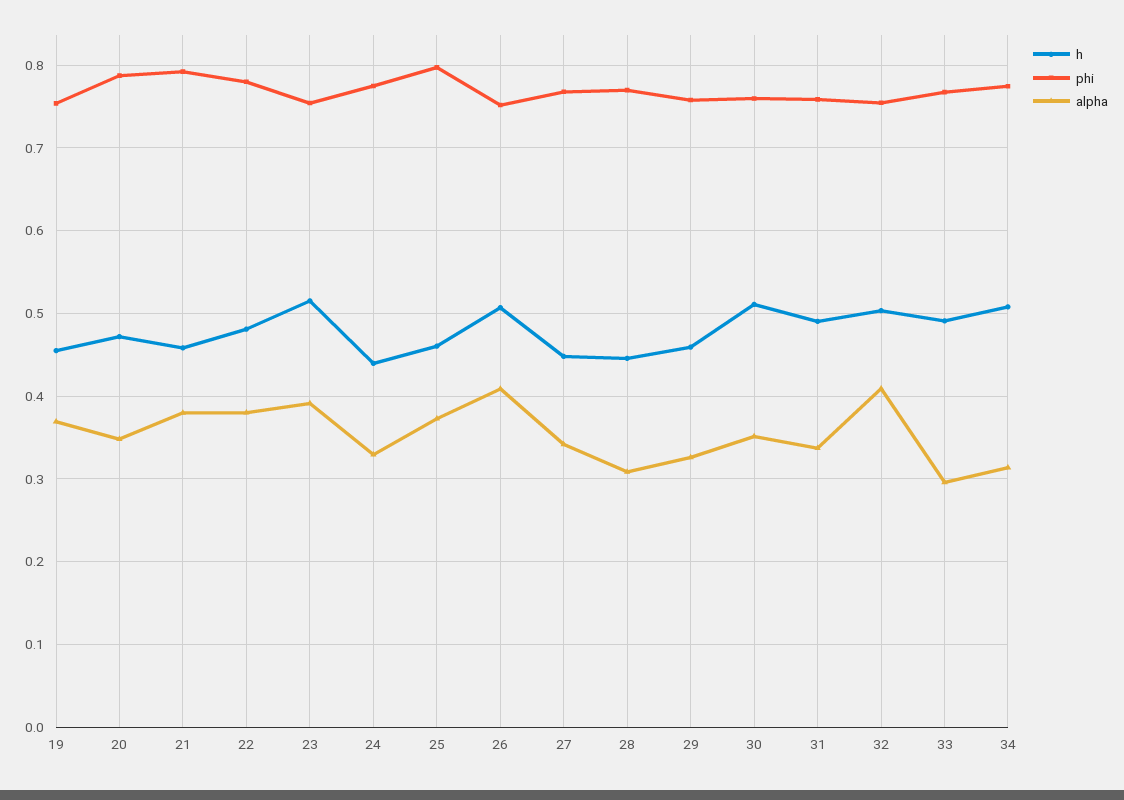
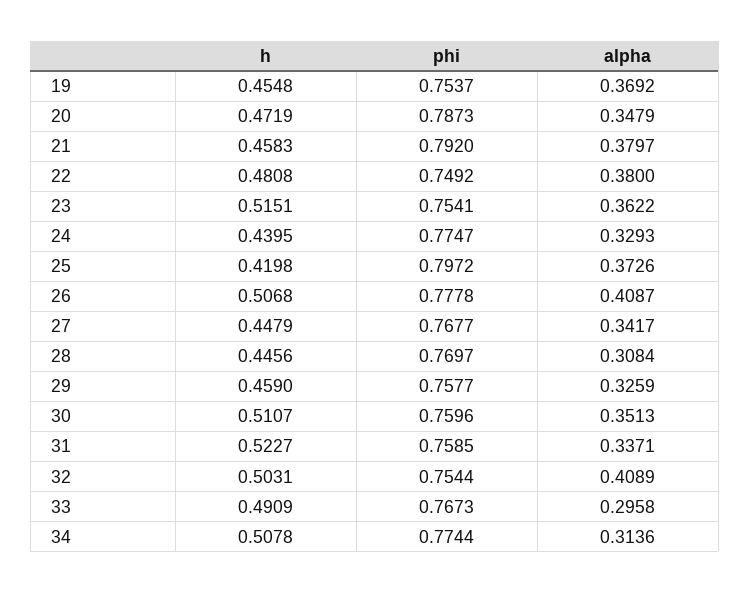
  {
    "h": {
      "19": 0.4548,
      "20": 0.4719,
      "21": 0.4583,
      "22": 0.4808,
      "23": 0.5151,
      "24": 0.4395,
-     "25": 0.46,
+     "25": 0.4198,
      "26": 0.5068,
      "27": 0.4479,
      "28": 0.4456,
      "29": 0.459,
      "30": 0.5107,
-     "31": 0.49,
+     "31": 0.5227,
      "32": 0.5031,
      "33": 0.4909,
      "34": 0.5078
    },
    "phi": {
      "19": 0.7537,
      "20": 0.7873,
      "21": 0.792,
-     "22": 0.78,
+     "22": 0.7492,
      "23": 0.7541,
      "24": 0.7747,
      "25": 0.7972,
-     "26": 0.75,
+     "26": 0.7778,
      "27": 0.7677,
      "28": 0.7697,
      "29": 0.7577,
      "30": 0.7596,
      "31": 0.7585,
      "32": 0.7544,
      "33": 0.7673,
      "34": 0.7744
    },
    "alpha": {
      "19": 0.3692,
      "20": 0.3479,
      "21": 0.3797,
      "22": 0.38,
-     "23": 0.39,
+     "23": 0.3622,
      "24": 0.3293,
      "25": 0.3726,
      "26": 0.4087,
      "27": 0.3417,
      "28": 0.3084,
      "29": 0.3259,
      "30": 0.3513,
      "31": 0.3371,
      "32": 0.4089,
      "33": 0.2958,
      "34": 0.3136
    }
  }

